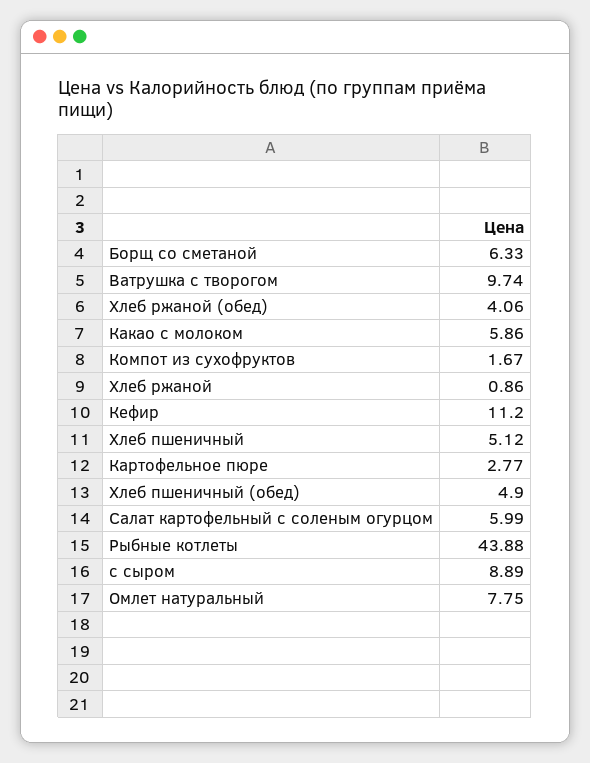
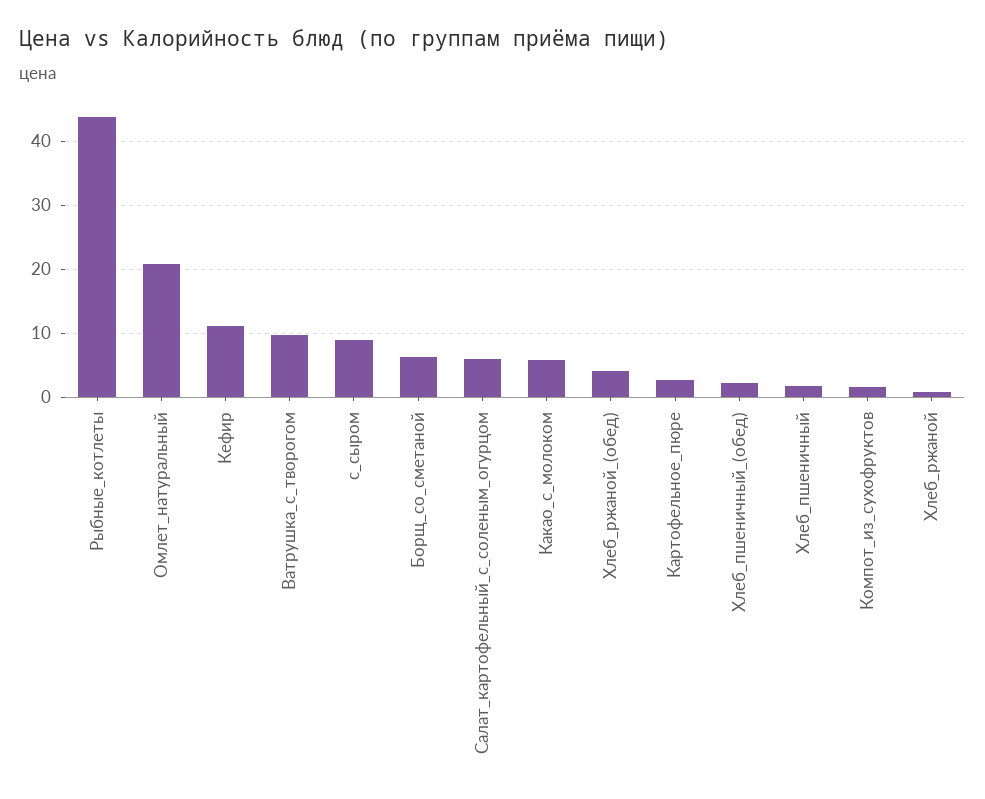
  {
    "Борщ со сметаной": 6.33,
    "Ватрушка с творогом": 9.74,
    "Хлеб ржаной (обед)": 4.06,
    "Какао с молоком": 5.86,
    "Компот из сухофруктов": 1.67,
    "Хлеб ржаной": 0.86,
    "Кефир": 11.2,
-   "Хлеб пшеничный": 5.12,
+   "Хлеб пшеничный": 2,
    "Картофельное пюре": 2.77,
-   "Хлеб пшеничный (обед)": 4.9,
+   "Хлеб пшеничный (обед)": 2,
    "Салат картофельный с соленым огурцом": 5.99,
    "Рыбные котлеты": 43.88,
    "с сыром": 8.89,
-   "Омлет натуральный": 7.75
+   "Омлет натуральный": 21
  }

